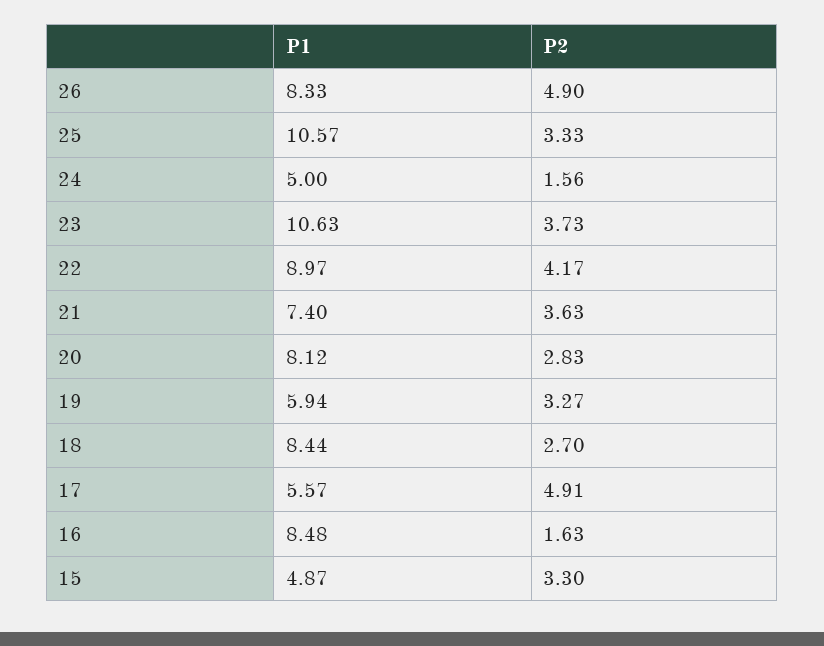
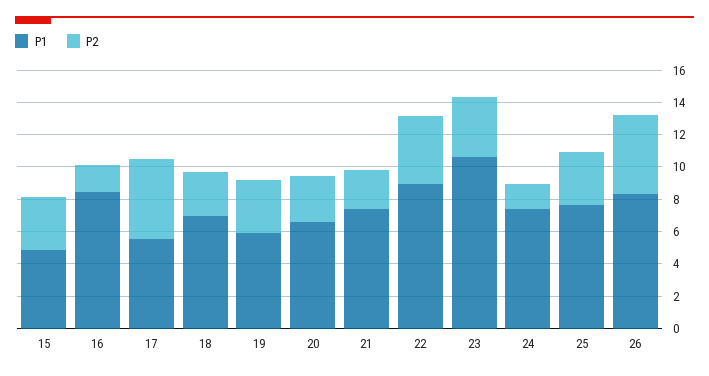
  {
    "P1": {
      "26": 8.33,
-     "25": 10.57,
+     "25": 7.5,
-     "24": 5,
+     "24": 7.5,
      "23": 10.63,
      "22": 8.97,
      "21": 7.4,
-     "20": 8.12,
+     "20": 6.5,
      "19": 5.94,
-     "18": 8.44,
+     "18": 7,
      "17": 5.57,
      "16": 8.48,
      "15": 4.87
    },
    "P2": {
      "26": 4.9,
      "25": 3.33,
      "24": 1.56,
      "23": 3.73,
      "22": 4.17,
-     "21": 3.63,
+     "21": 2.5,
      "20": 2.83,
      "19": 3.27,
      "18": 2.7,
      "17": 4.91,
      "16": 1.63,
      "15": 3.3
    }
  }

